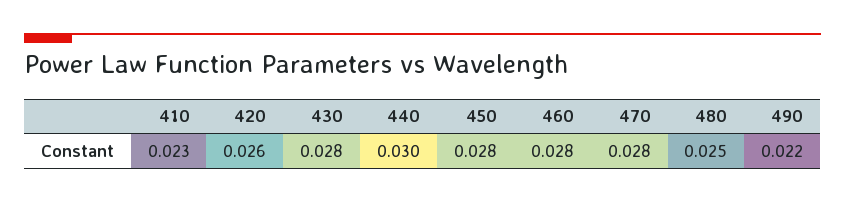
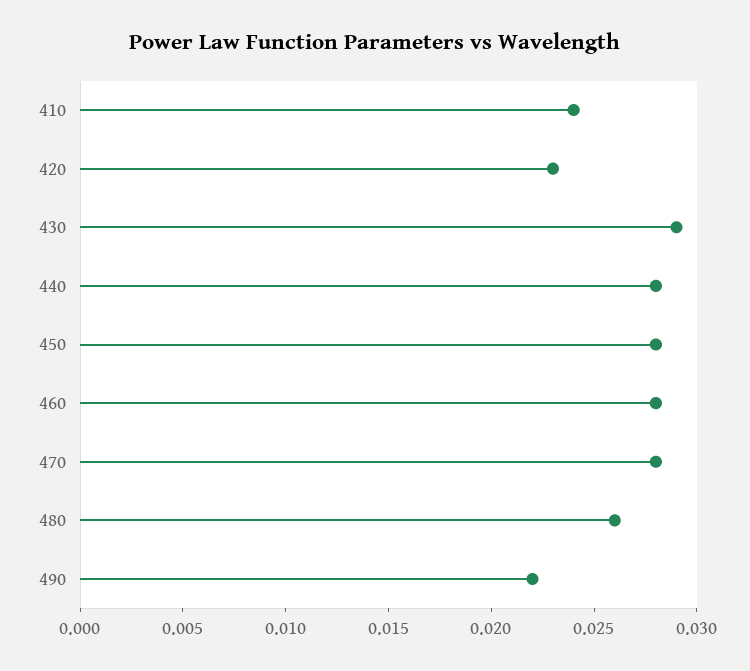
  {
-   "410": 0.023,
+   "410": 0.024,
-   "420": 0.026,
+   "420": 0.023,
-   "430": 0.028,
+   "430": 0.029,
-   "440": 0.03,
+   "440": 0.028,
    "450": 0.028,
    "460": 0.028,
    "470": 0.028,
-   "480": 0.025,
+   "480": 0.026,
    "490": 0.022
  }

